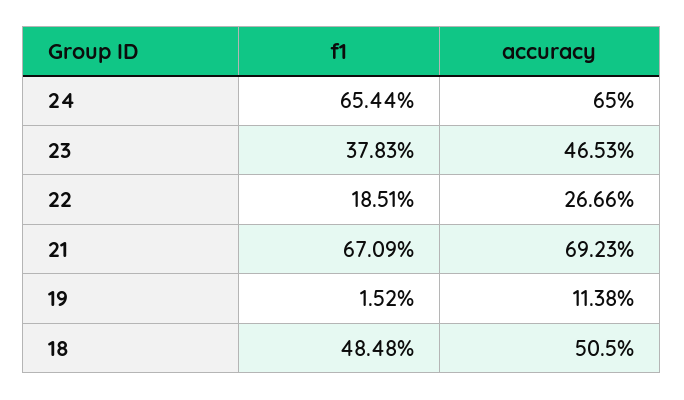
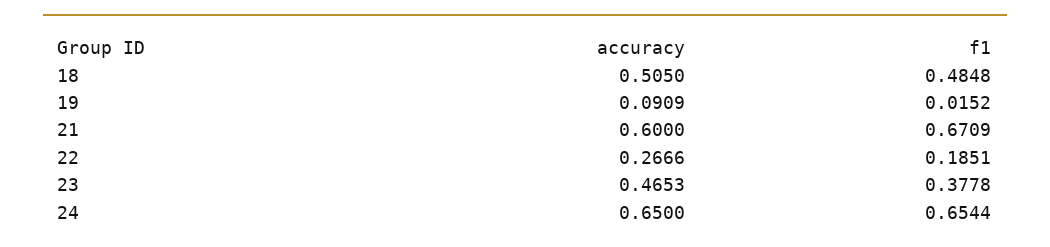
  {
    "f1": {
      "24": 0.6544,
-     "23": 0.3783,
+     "23": 0.3778,
      "22": 0.1851,
      "21": 0.6709,
      "19": 0.0152,
      "18": 0.4848
    },
    "accuracy": {
      "24": 0.65,
      "23": 0.4653,
      "22": 0.2666,
-     "21": 0.6923,
+     "21": 0.6,
-     "19": 0.1138,
+     "19": 0.0909,
      "18": 0.505
    }
  }

